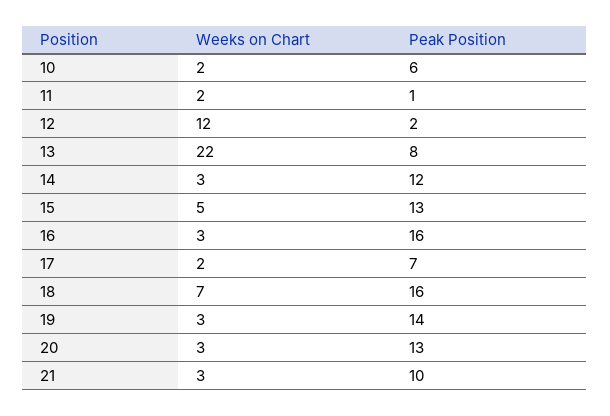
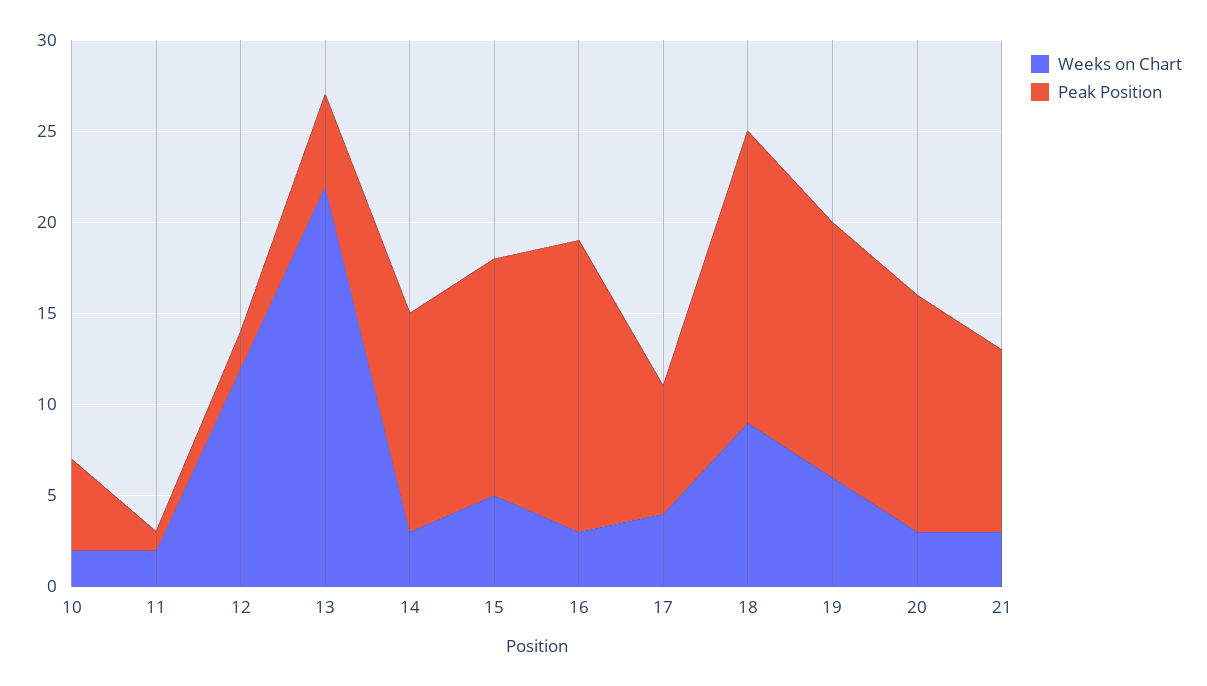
  {
    "Weeks on Chart": {
      "10": 2,
      "11": 2,
      "12": 12,
      "13": 22,
      "14": 3,
      "15": 5,
      "16": 3,
-     "17": 2,
+     "17": 4,
-     "18": 7,
+     "18": 9,
-     "19": 3,
+     "19": 6,
      "20": 3,
      "21": 3
    },
    "Peak Position": {
-     "10": 6,
+     "10": 5,
      "11": 1,
      "12": 2,
-     "13": 8,
+     "13": 5,
      "14": 12,
      "15": 13,
      "16": 16,
      "17": 7,
      "18": 16,
      "19": 14,
      "20": 13,
      "21": 10
    }
  }

